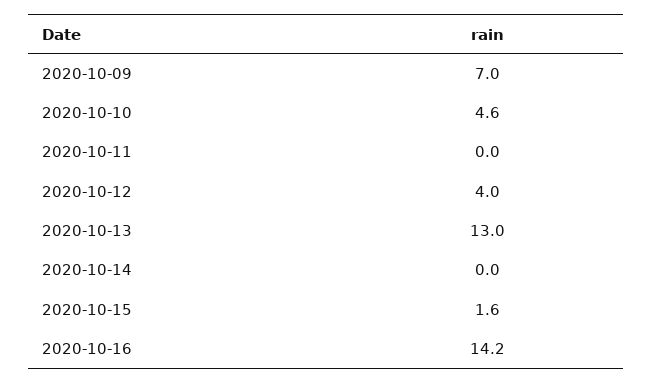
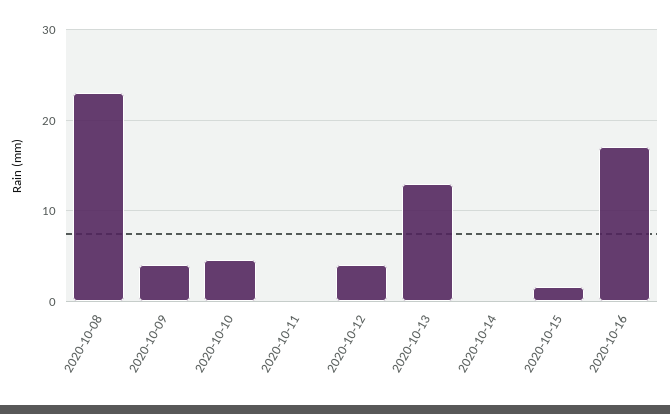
  {
-   "2020-10-09": 7,
+   "2020-10-09": 4,
    "2020-10-10": 4.6,
    "2020-10-11": 0,
    "2020-10-12": 4,
    "2020-10-13": 13,
    "2020-10-14": 0,
    "2020-10-15": 1.6,
-   "2020-10-16": 14.2
+   "2020-10-16": 17,
+   "2020-10-08": 23
  }

